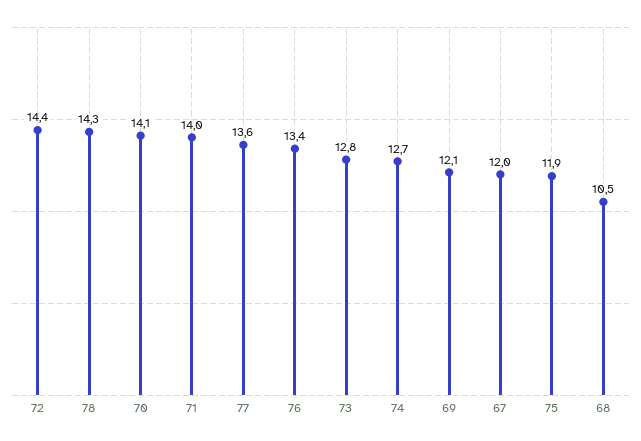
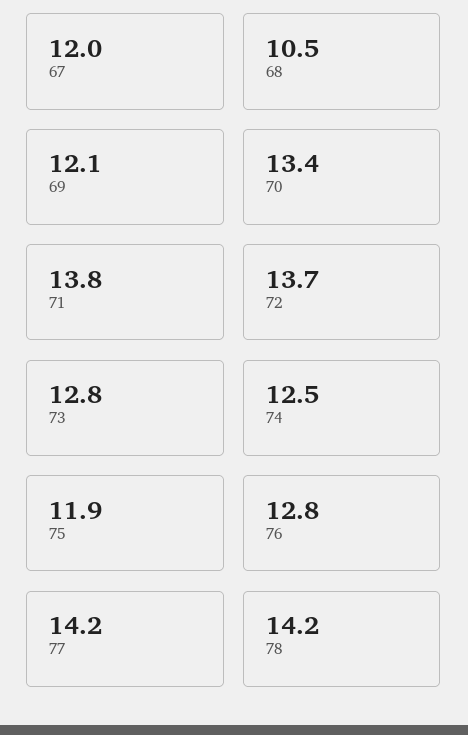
  {
-   "72": 14.4,
+   "72": 13.7,
-   "78": 14.3,
+   "78": 14.2,
-   "70": 14.1,
+   "70": 13.4,
-   "71": 14,
+   "71": 13.8,
-   "77": 13.6,
+   "77": 14.2,
-   "76": 13.4,
+   "76": 12.8,
    "73": 12.8,
-   "74": 12.7,
+   "74": 12.5,
    "69": 12.1,
    "67": 12,
    "75": 11.9,
    "68": 10.5
  }

